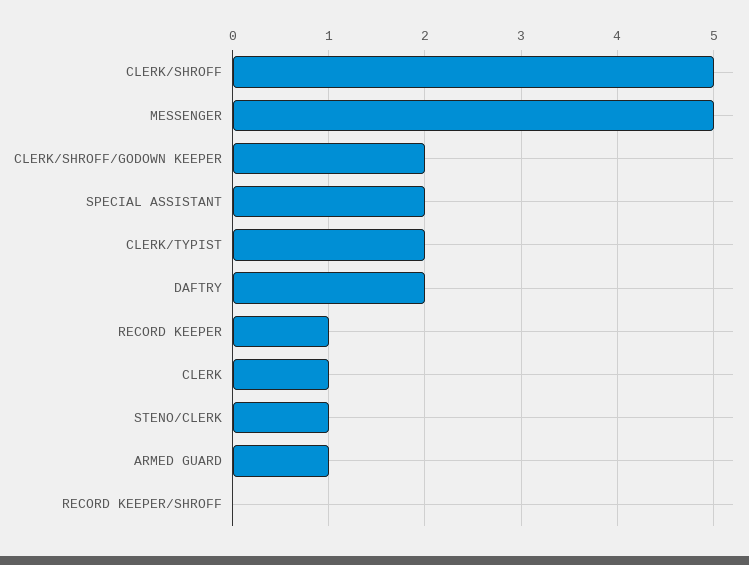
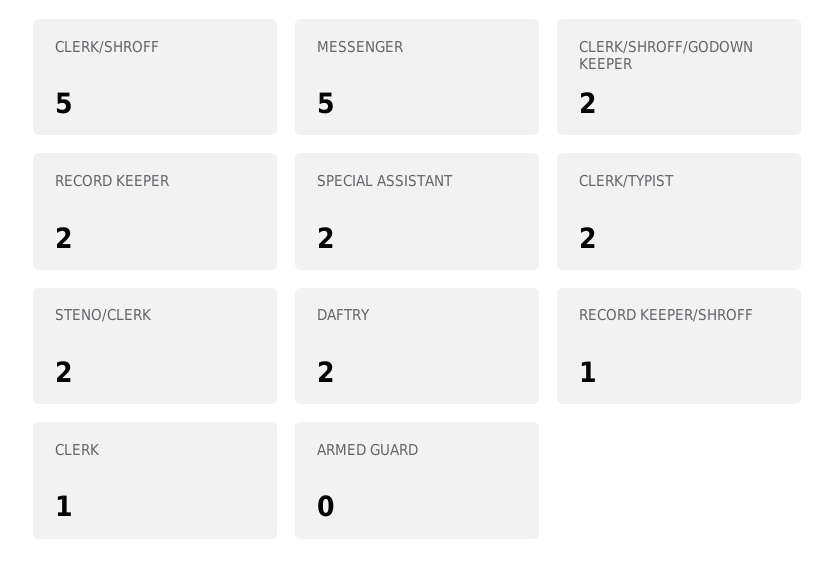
  {
    "CLERK/SHROFF": 5,
    "MESSENGER": 5,
    "CLERK/SHROFF/GODOWN KEEPER": 2,
    "SPECIAL ASSISTANT": 2,
    "CLERK/TYPIST": 2,
    "DAFTRY": 2,
-   "RECORD KEEPER": 1,
+   "RECORD KEEPER": 2,
    "CLERK": 1,
-   "STENO/CLERK": 1,
+   "STENO/CLERK": 2,
-   "ARMED GUARD": 1,
+   "ARMED GUARD": 0,
-   "RECORD KEEPER/SHROFF": 0
+   "RECORD KEEPER/SHROFF": 1
  }

